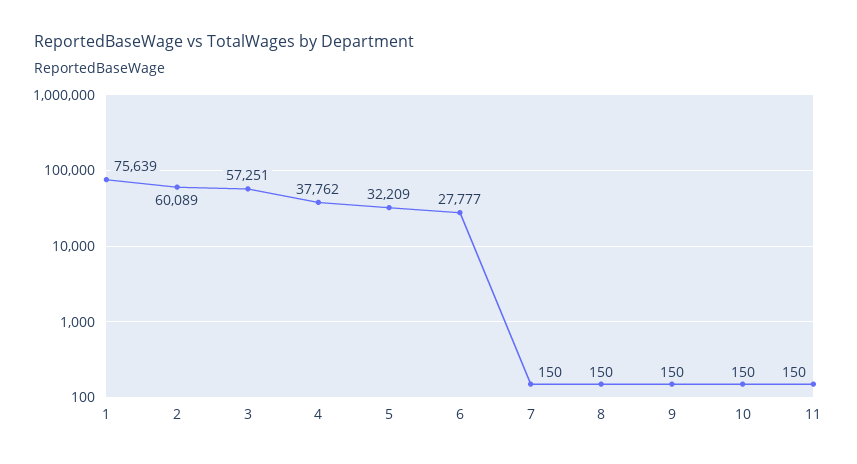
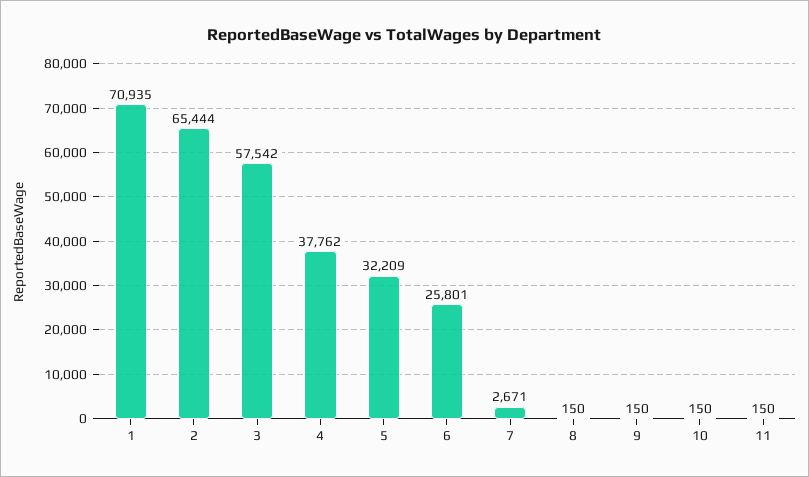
  {
-   "1": 75639,
+   "1": 70935,
-   "2": 60089,
+   "2": 65444,
-   "3": 57251,
+   "3": 57542,
    "4": 37762,
    "5": 32209,
-   "6": 27777,
+   "6": 25801,
-   "7": 150,
+   "7": 2671,
    "8": 150,
    "9": 150,
    "10": 150,
    "11": 150
  }

